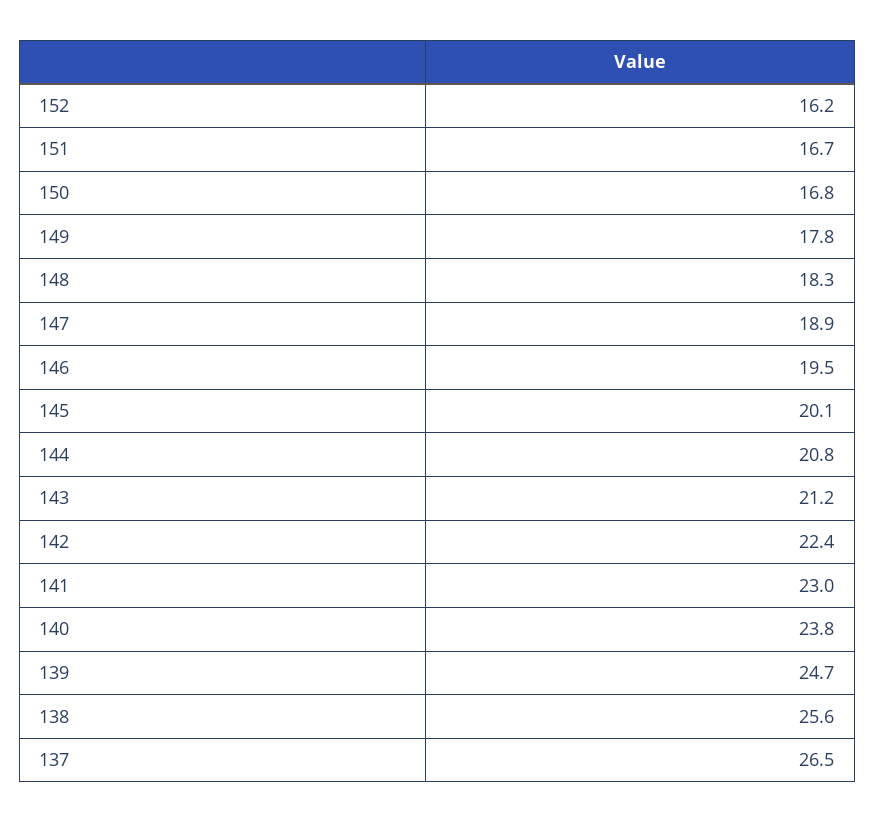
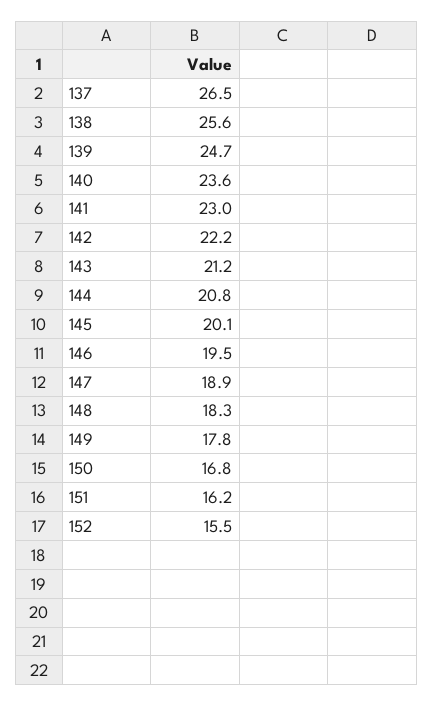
  {
-   "152": 16.2,
+   "152": 15.5,
-   "151": 16.7,
+   "151": 16.2,
    "150": 16.8,
    "149": 17.8,
    "148": 18.3,
    "147": 18.9,
    "146": 19.5,
    "145": 20.1,
    "144": 20.8,
    "143": 21.2,
-   "142": 22.4,
+   "142": 22.2,
    "141": 23,
-   "140": 23.8,
+   "140": 23.6,
    "139": 24.7,
    "138": 25.6,
    "137": 26.5
  }

